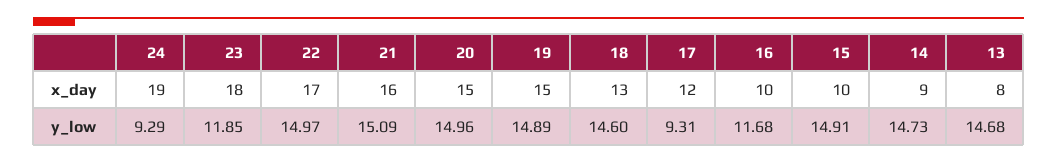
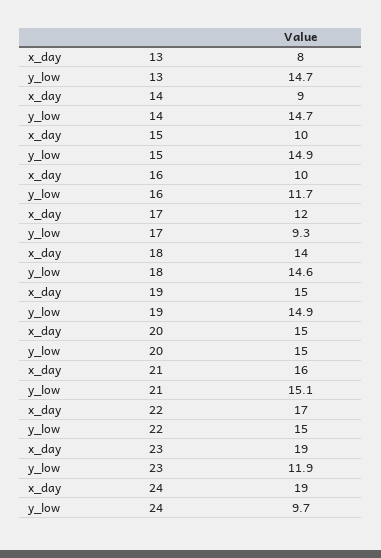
  {
    "24": {
      "x_day": 19,
-     "y_low": 9.29
+     "y_low": 9.7
    },
    "23": {
-     "x_day": 18,
+     "x_day": 19,
      "y_low": 11.85
    },
    "22": {
      "x_day": 17,
      "y_low": 14.97
    },
    "21": {
      "x_day": 16,
      "y_low": 15.09
    },
    "20": {
      "x_day": 15,
      "y_low": 14.96
    },
    "19": {
      "x_day": 15,
      "y_low": 14.89
    },
    "18": {
-     "x_day": 13,
+     "x_day": 14,
      "y_low": 14.6
    },
    "17": {
      "x_day": 12,
      "y_low": 9.31
    },
    "16": {
      "x_day": 10,
      "y_low": 11.68
    },
    "15": {
      "x_day": 10,
      "y_low": 14.91
    },
    "14": {
      "x_day": 9,
      "y_low": 14.73
    },
    "13": {
      "x_day": 8,
      "y_low": 14.68
    }
  }

